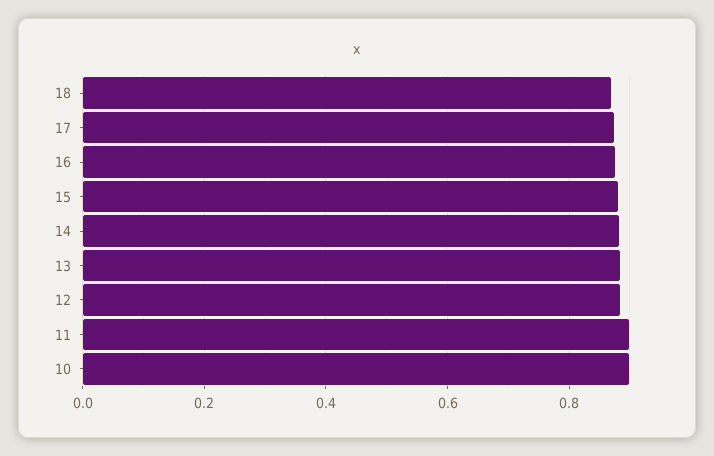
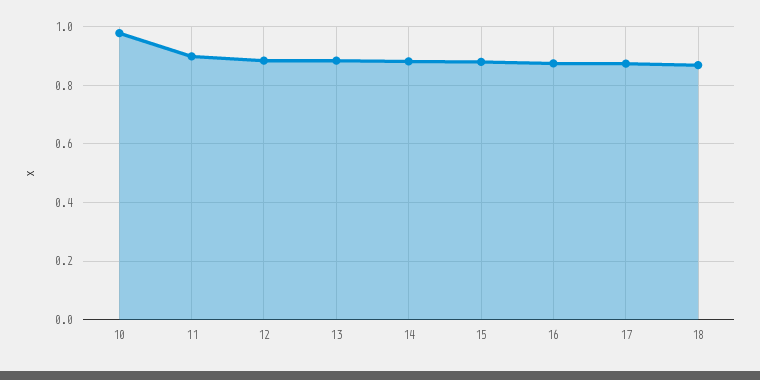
  {
    "18": 0.86,
    "17": 0.88,
    "16": 0.88,
    "15": 0.88,
    "14": 0.88,
    "13": 0.88,
    "12": 0.88,
    "11": 0.9,
-   "10": 0.9
+   "10": 0.975
  }

